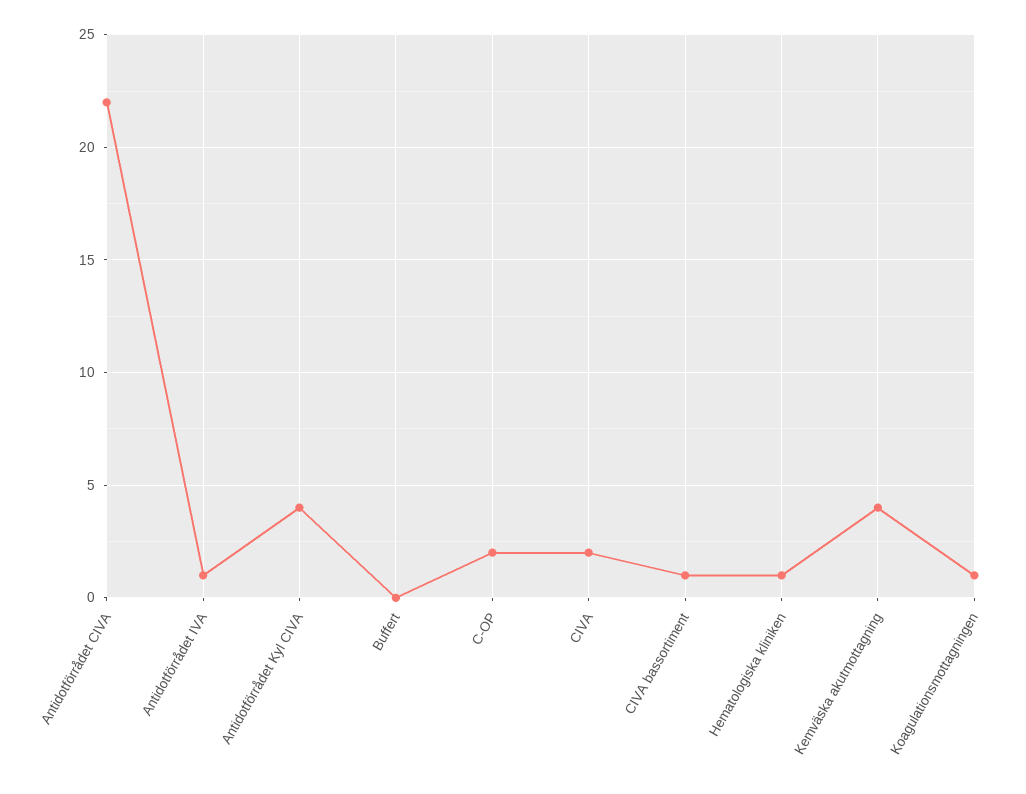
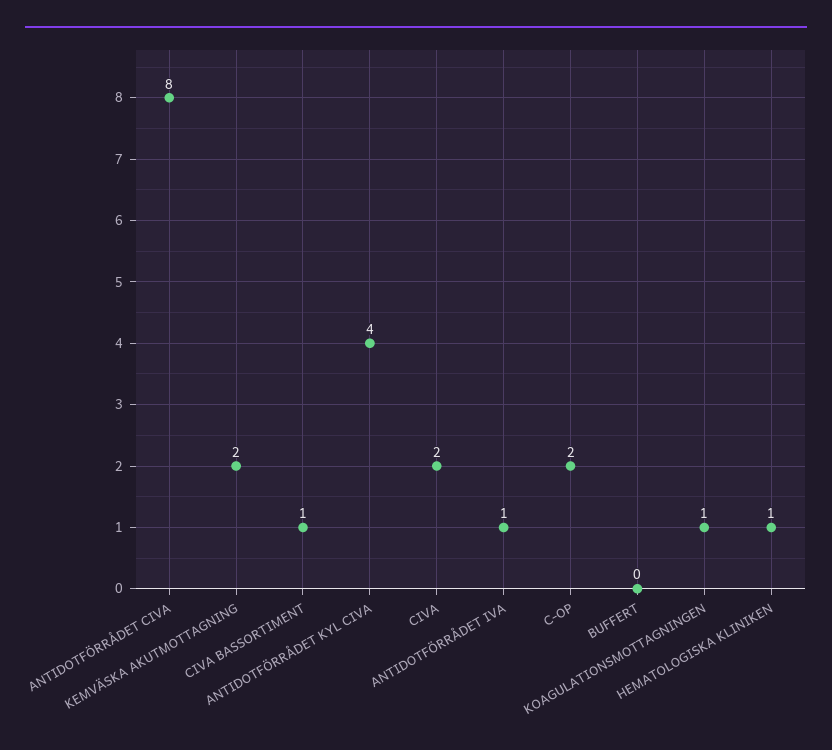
  {
-   "Antidotförrådet CIVA": 22,
+   "Antidotförrådet CIVA": 8,
    "Antidotförrådet IVA": 1,
    "Antidotförrådet Kyl CIVA": 4,
    "Buffert": 0,
    "C-OP": 2,
    "CIVA": 2,
    "CIVA bassortiment": 1,
    "Hematologiska kliniken": 1,
-   "Kemväska akutmottagning": 4,
+   "Kemväska akutmottagning": 2,
    "Koagulationsmottagningen": 1
  }

